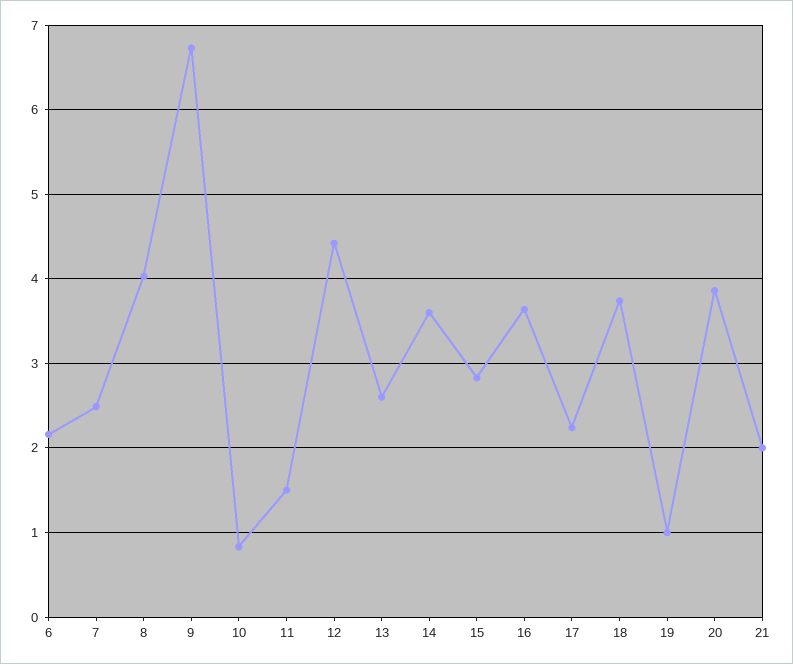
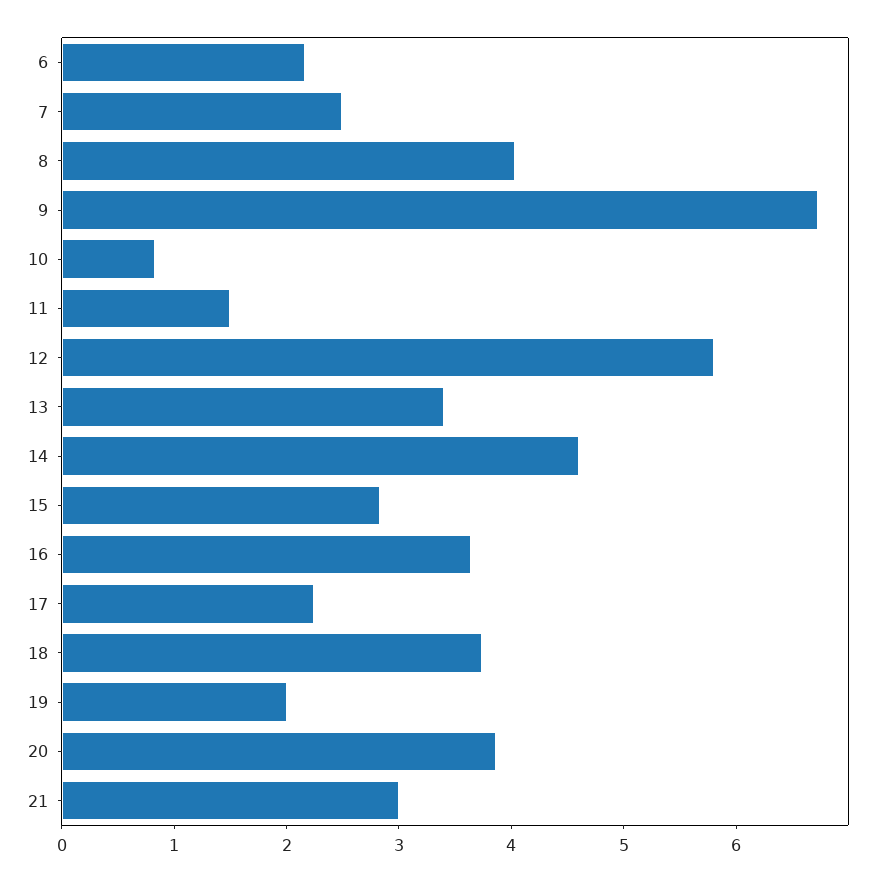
  {
    "6": 2.2,
    "7": 2.5,
    "8": 4,
    "9": 6.7,
    "10": 0.8,
    "11": 1.5,
-   "12": 4.4,
+   "12": 5.8,
-   "13": 2.6,
+   "13": 3.4,
-   "14": 3.6,
+   "14": 4.6,
    "15": 2.8,
    "16": 3.6,
    "17": 2.2,
    "18": 3.7,
-   "19": 1,
+   "19": 2,
    "20": 3.9,
-   "21": 2
+   "21": 3
  }

